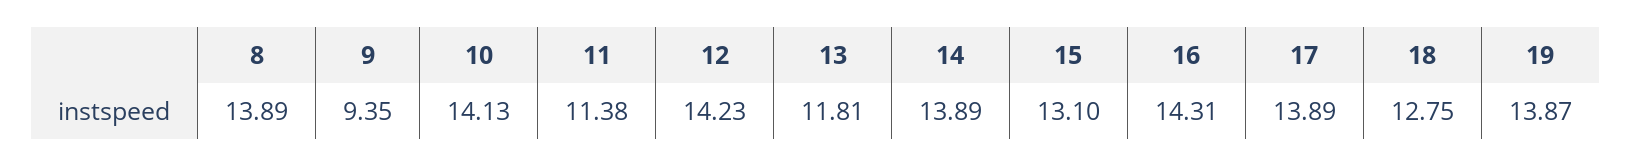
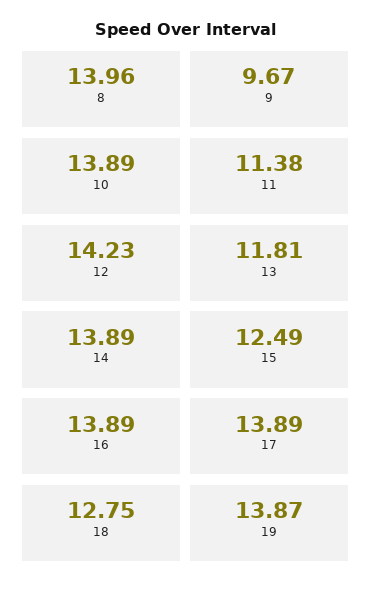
  {
-   "8": 13.89,
+   "8": 13.96,
-   "9": 9.35,
+   "9": 9.67,
-   "10": 14.13,
+   "10": 13.89,
    "11": 11.38,
    "12": 14.23,
    "13": 11.81,
    "14": 13.89,
-   "15": 13.1,
+   "15": 12.49,
-   "16": 14.31,
+   "16": 13.89,
    "17": 13.89,
    "18": 12.75,
    "19": 13.87
  }

